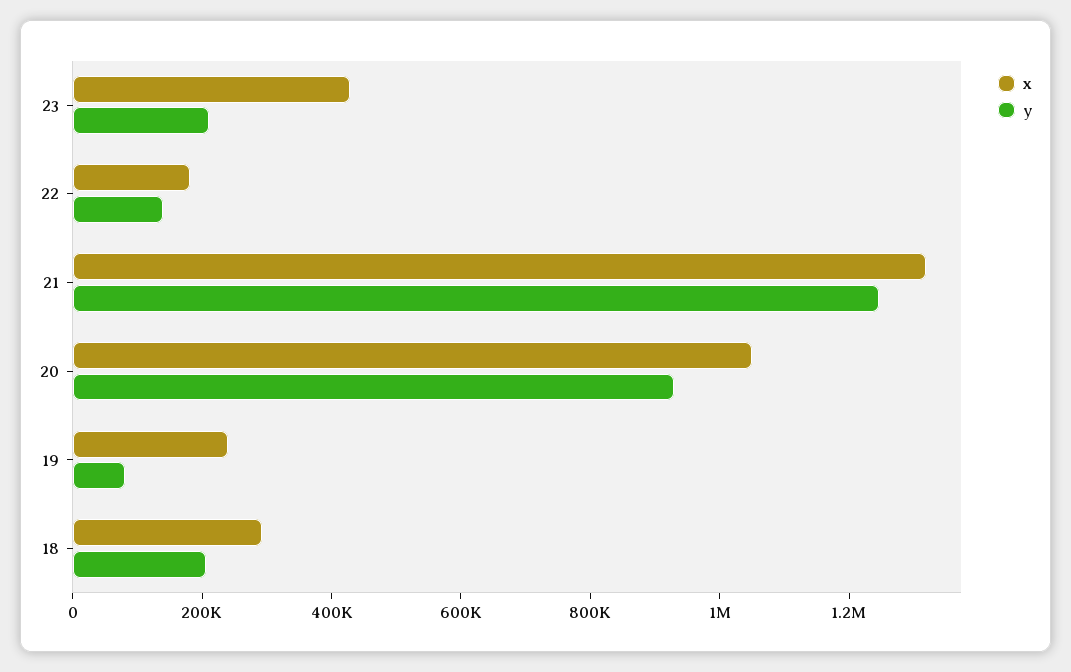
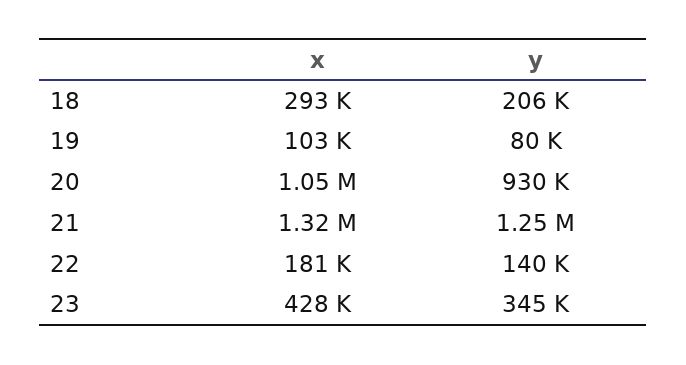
  {
    "x": {
      "23": 428000,
      "22": 181000,
      "21": 1320000,
      "20": 1050000,
-     "19": 250000,
+     "19": 103000,
      "18": 293000
    },
    "y": {
-     "23": 200000,
+     "23": 345000,
      "22": 140000,
      "21": 1250000,
      "20": 930000,
      "19": 80000,
      "18": 206000
    }
  }

